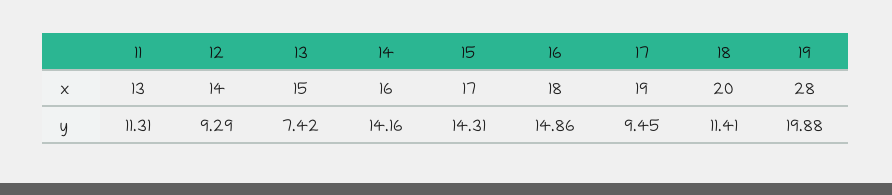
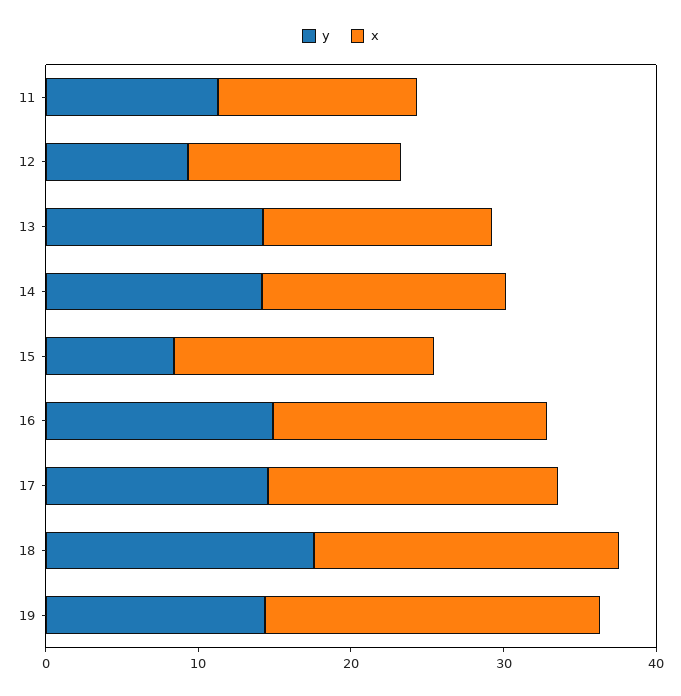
  {
    "x": {
      "11": 13,
      "12": 14,
      "13": 15,
      "14": 16,
      "15": 17,
      "16": 18,
      "17": 19,
      "18": 20,
-     "19": 28
+     "19": 22
    },
    "y": {
      "11": 11.31,
      "12": 9.29,
-     "13": 7.42,
+     "13": 14,
      "14": 14.16,
-     "15": 14.31,
+     "15": 8,
      "16": 14.86,
-     "17": 9.45,
+     "17": 14,
-     "18": 11.41,
+     "18": 18,
-     "19": 19.88
+     "19": 14
    }
  }

